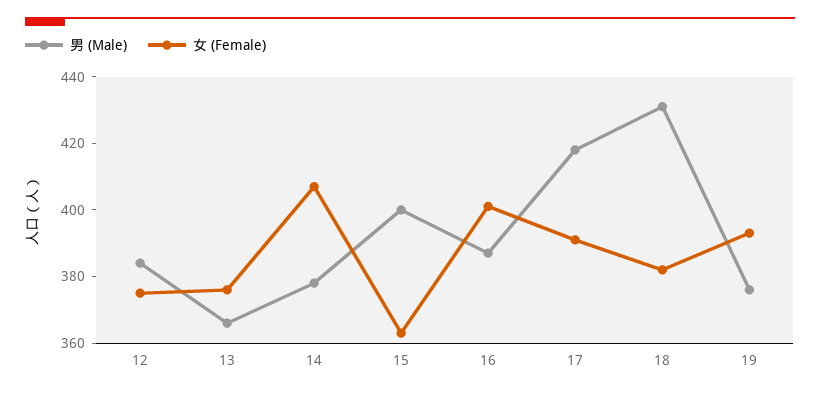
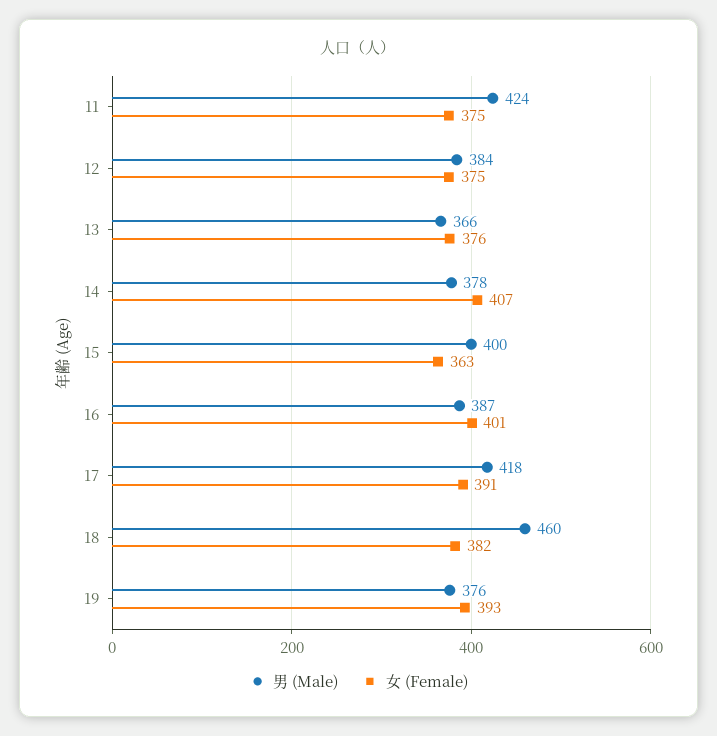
  {
    "男 (Male)": {
      "12": 384,
      "13": 366,
      "14": 378,
      "15": 400,
      "16": 387,
      "17": 418,
-     "18": 430,
+     "18": 460,
-     "19": 376
+     "19": 376,
+     "11": 424
    },
    "女 (Female)": {
      "12": 375,
      "13": 376,
      "14": 407,
      "15": 363,
      "16": 401,
      "17": 391,
      "18": 382,
-     "19": 393
+     "19": 393,
+     "11": 375
    }
  }

